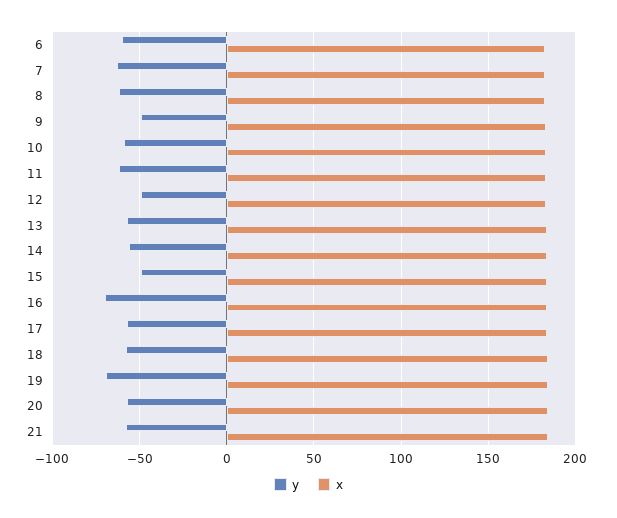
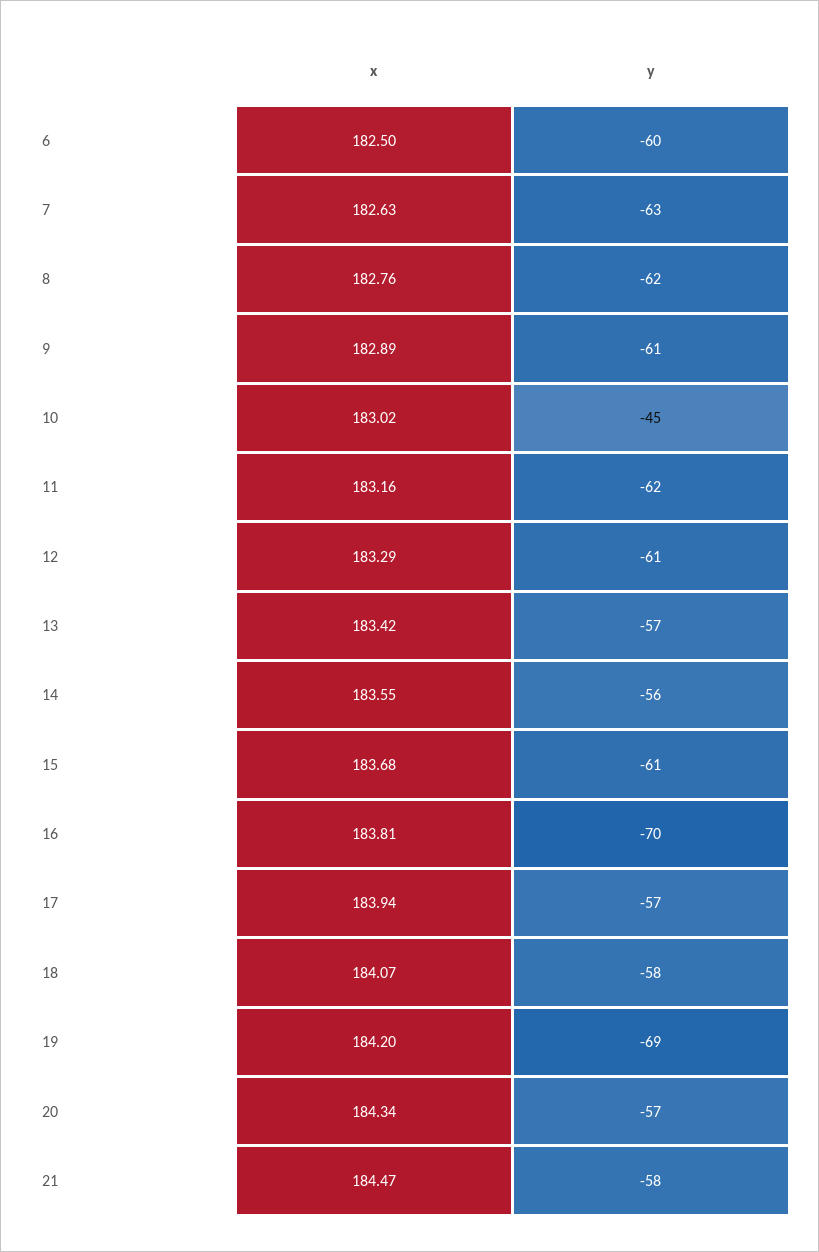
  {
    "y": {
      "6": -60,
      "7": -63,
      "8": -62,
-     "9": -50,
+     "9": -61,
-     "10": -60,
+     "10": -45,
      "11": -62,
-     "12": -50,
+     "12": -61,
      "13": -57,
      "14": -56,
-     "15": -50,
+     "15": -61,
      "16": -70,
      "17": -57,
      "18": -58,
      "19": -69,
      "20": -57,
      "21": -58
    },
    "x": {
      "6": 182.5,
      "7": 182.63,
      "8": 182.76,
      "9": 182.89,
      "10": 183.02,
      "11": 183.16,
      "12": 183.29,
      "13": 183.42,
      "14": 183.55,
      "15": 183.68,
      "16": 183.81,
      "17": 183.94,
      "18": 184.07,
      "19": 184.2,
      "20": 184.34,
      "21": 184.47
    }
  }

